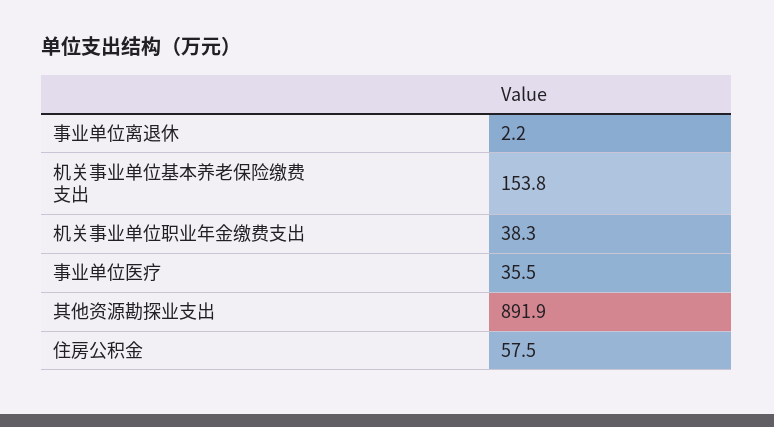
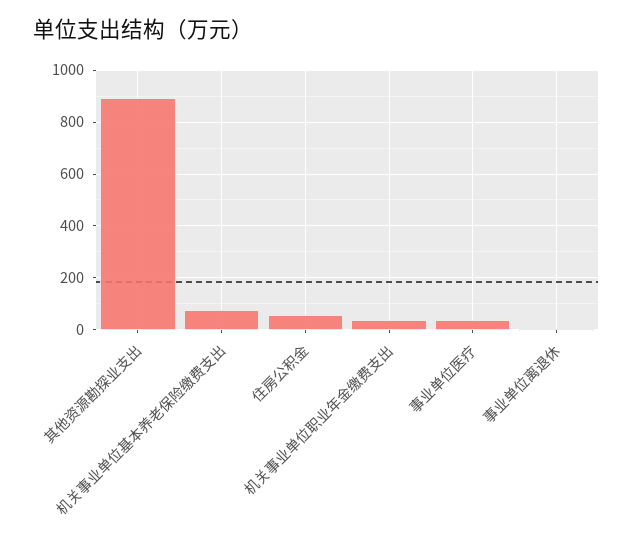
  {
    "事业单位离退休": 2.2,
-   "机关事业单位基本养老保险缴费支出": 153.8,
+   "机关事业单位基本养老保险缴费支出": 75,
    "机关事业单位职业年金缴费支出": 38.3,
    "事业单位医疗": 35.5,
    "其他资源勘探业支出": 891.9,
    "住房公积金": 57.5
  }

